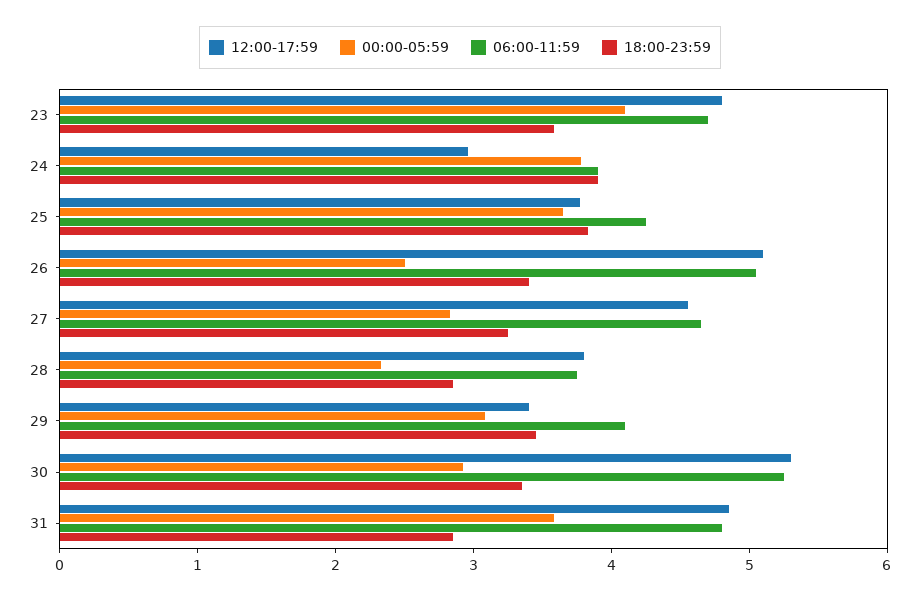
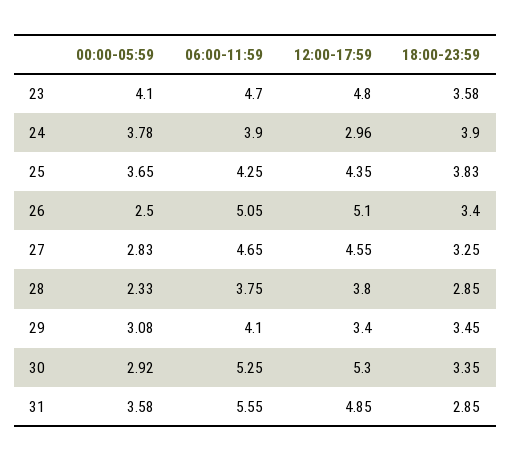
  {
    "12:00-17:59": {
      "23": 4.8,
      "24": 2.96,
-     "25": 3.8,
+     "25": 4.35,
      "26": 5.1,
      "27": 4.55,
      "28": 3.8,
      "29": 3.4,
      "30": 5.3,
      "31": 4.85
    },
    "00:00-05:59": {
      "23": 4.1,
      "24": 3.78,
      "25": 3.65,
      "26": 2.5,
      "27": 2.83,
      "28": 2.33,
      "29": 3.08,
      "30": 2.92,
      "31": 3.58
    },
    "06:00-11:59": {
      "23": 4.7,
      "24": 3.9,
      "25": 4.25,
      "26": 5.05,
      "27": 4.65,
      "28": 3.75,
      "29": 4.1,
      "30": 5.25,
-     "31": 4.8
+     "31": 5.55
    },
    "18:00-23:59": {
      "23": 3.58,
      "24": 3.9,
      "25": 3.83,
      "26": 3.4,
      "27": 3.25,
      "28": 2.85,
      "29": 3.45,
      "30": 3.35,
      "31": 2.85
    }
  }

